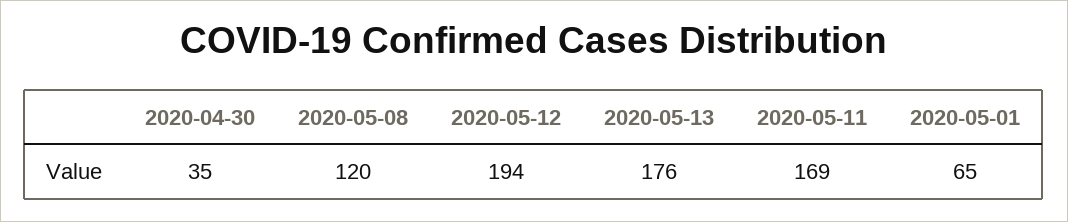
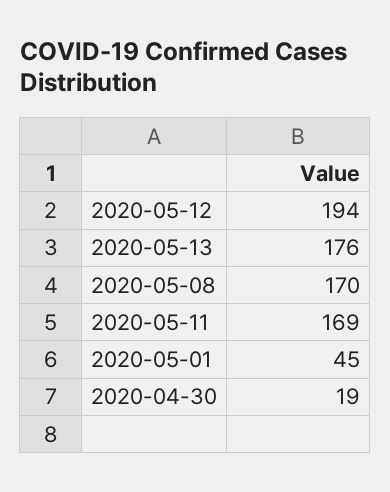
  {
-   "2020-04-30": 35,
+   "2020-04-30": 19,
-   "2020-05-08": 120,
+   "2020-05-08": 170,
    "2020-05-12": 194,
    "2020-05-13": 176,
    "2020-05-11": 169,
-   "2020-05-01": 65
+   "2020-05-01": 45
  }

